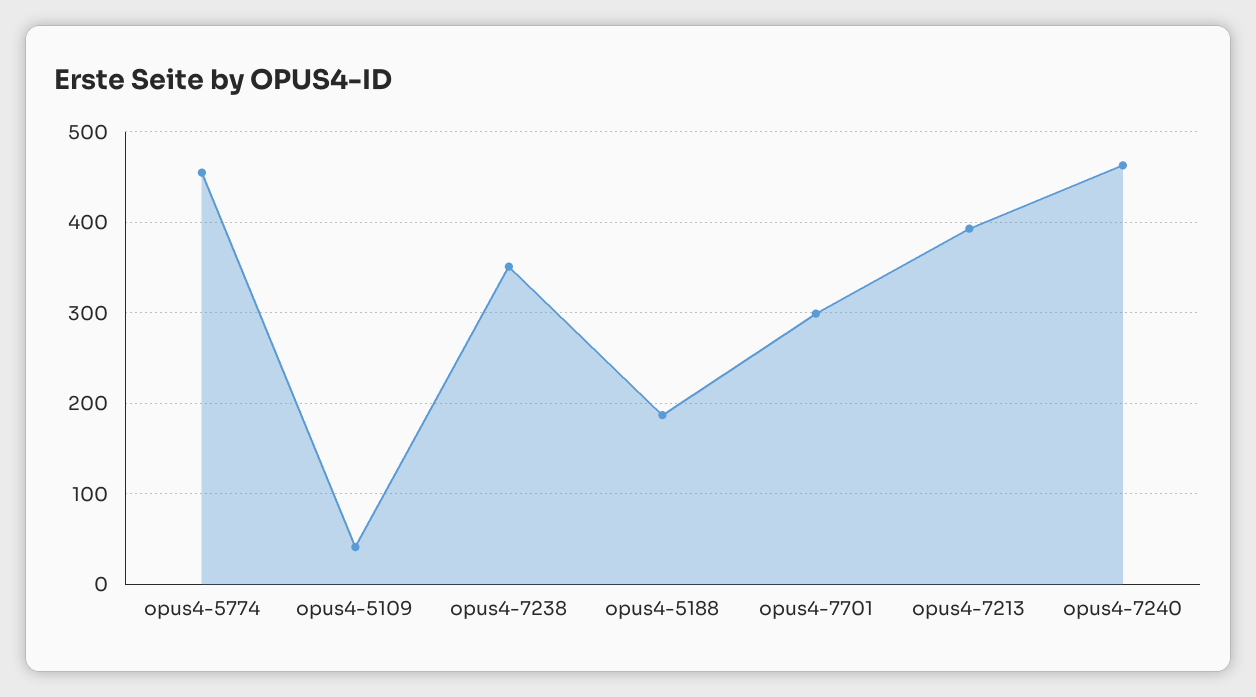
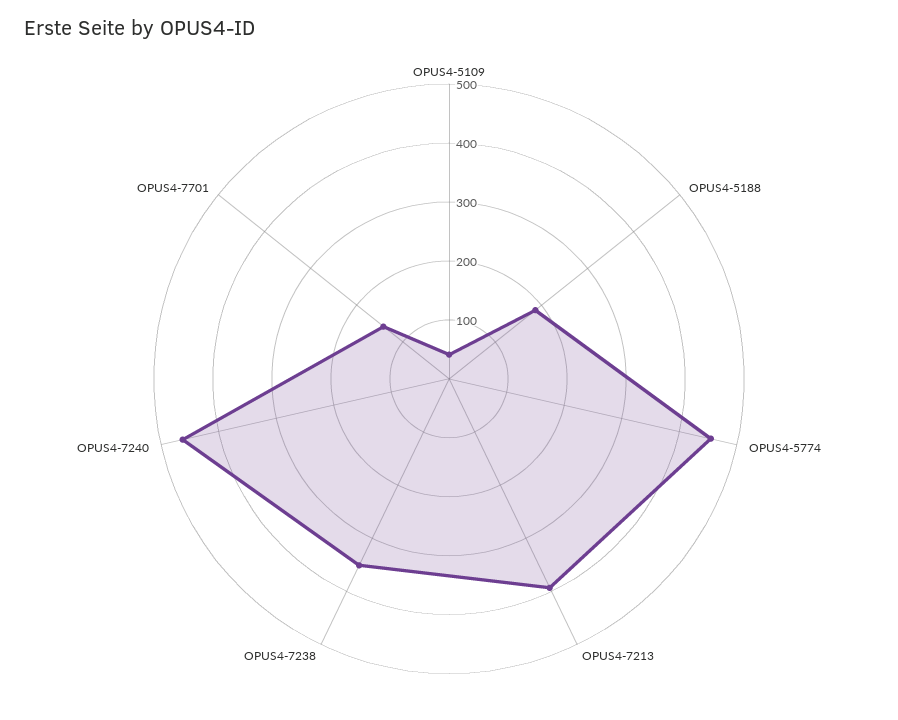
  {
    "opus4-5774": 460,
    "opus4-5109": 40,
    "opus4-7238": 350,
    "opus4-5188": 190,
-   "opus4-7701": 300,
+   "opus4-7701": 140,
    "opus4-7213": 390,
    "opus4-7240": 460
  }

